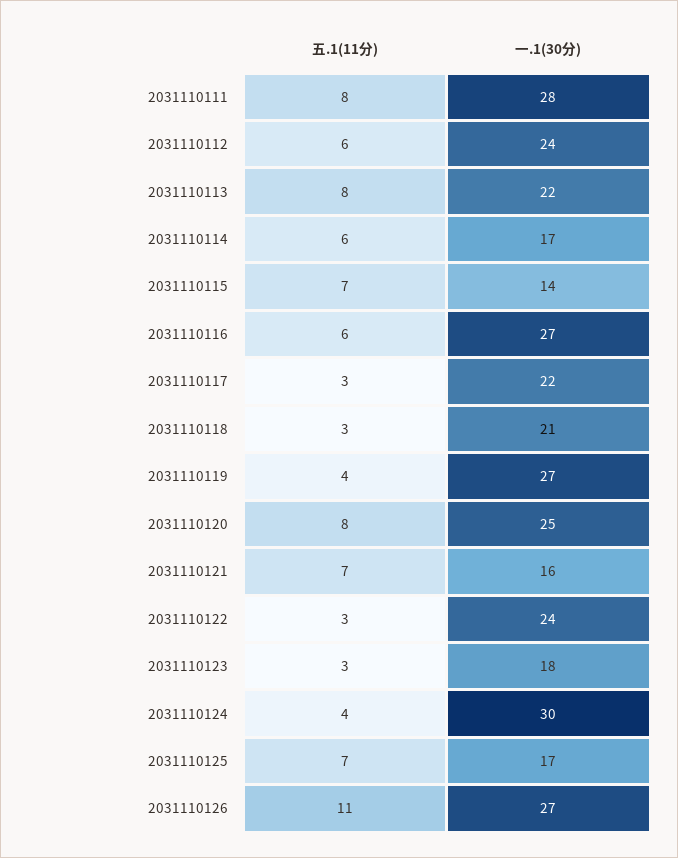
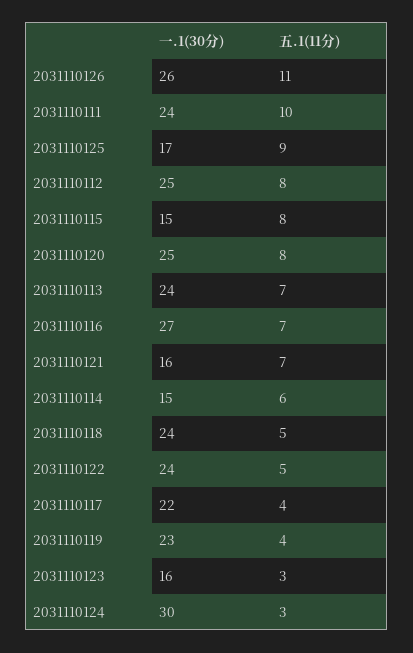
  {
    "五.1(11分)": {
-     "2031110111": 8,
+     "2031110111": 10,
-     "2031110112": 6,
+     "2031110112": 8,
-     "2031110113": 8,
+     "2031110113": 7,
      "2031110114": 6,
-     "2031110115": 7,
+     "2031110115": 8,
-     "2031110116": 6,
+     "2031110116": 7,
-     "2031110117": 3,
+     "2031110117": 4,
-     "2031110118": 3,
+     "2031110118": 5,
      "2031110119": 4,
      "2031110120": 8,
      "2031110121": 7,
-     "2031110122": 3,
+     "2031110122": 5,
      "2031110123": 3,
-     "2031110124": 4,
+     "2031110124": 3,
-     "2031110125": 7,
+     "2031110125": 9,
      "2031110126": 11
    },
    "一.1(30分)": {
-     "2031110111": 28,
+     "2031110111": 24,
-     "2031110112": 24,
+     "2031110112": 25,
-     "2031110113": 22,
+     "2031110113": 24,
-     "2031110114": 17,
+     "2031110114": 15,
-     "2031110115": 14,
+     "2031110115": 15,
      "2031110116": 27,
      "2031110117": 22,
-     "2031110118": 21,
+     "2031110118": 24,
-     "2031110119": 27,
+     "2031110119": 23,
      "2031110120": 25,
      "2031110121": 16,
      "2031110122": 24,
-     "2031110123": 18,
+     "2031110123": 16,
      "2031110124": 30,
      "2031110125": 17,
-     "2031110126": 27
+     "2031110126": 26
    }
  }

